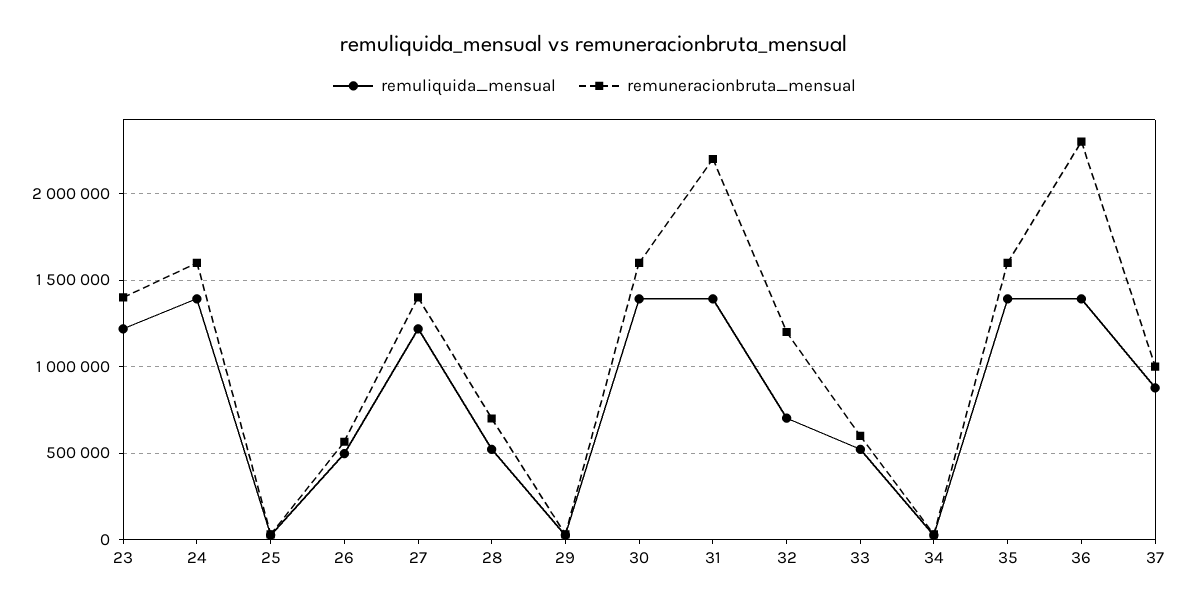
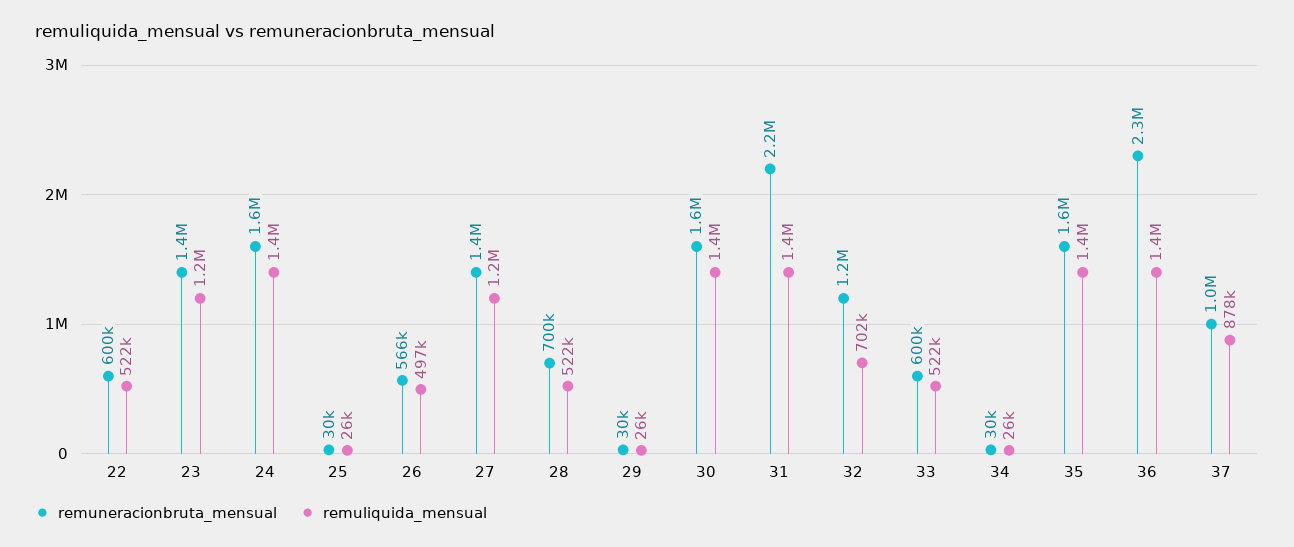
  {
    "remuliquida_mensual": {
      "23": 1200000,
      "24": 1400000,
      "25": 26000,
      "26": 497000,
      "27": 1200000,
      "28": 522000,
      "29": 26000,
      "30": 1400000,
      "31": 1400000,
      "32": 702000,
      "33": 522000,
      "34": 26000,
      "35": 1400000,
      "36": 1400000,
-     "37": 878000
+     "37": 878000,
+     "22": 522000
    },
    "remuneracionbruta_mensual": {
      "23": 1400000,
      "24": 1600000,
      "25": 30000,
      "26": 566000,
      "27": 1400000,
      "28": 700000,
      "29": 30000,
      "30": 1600000,
      "31": 2200000,
      "32": 1200000,
      "33": 600000,
      "34": 30000,
      "35": 1600000,
      "36": 2300000,
-     "37": 1000000
+     "37": 1000000,
+     "22": 600000
    }
  }

